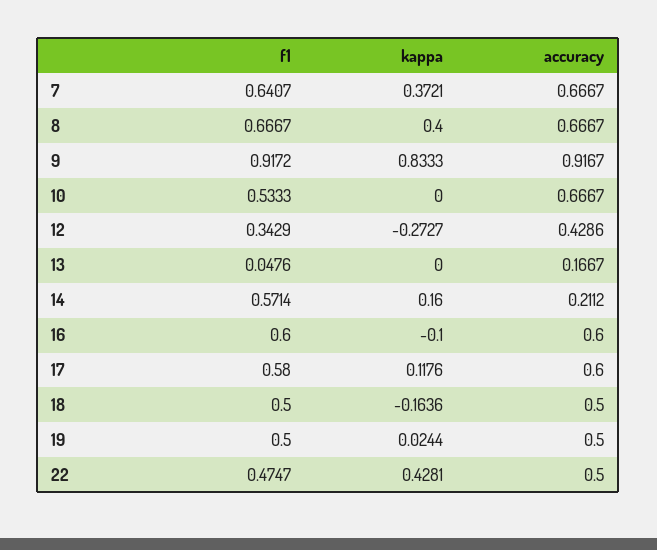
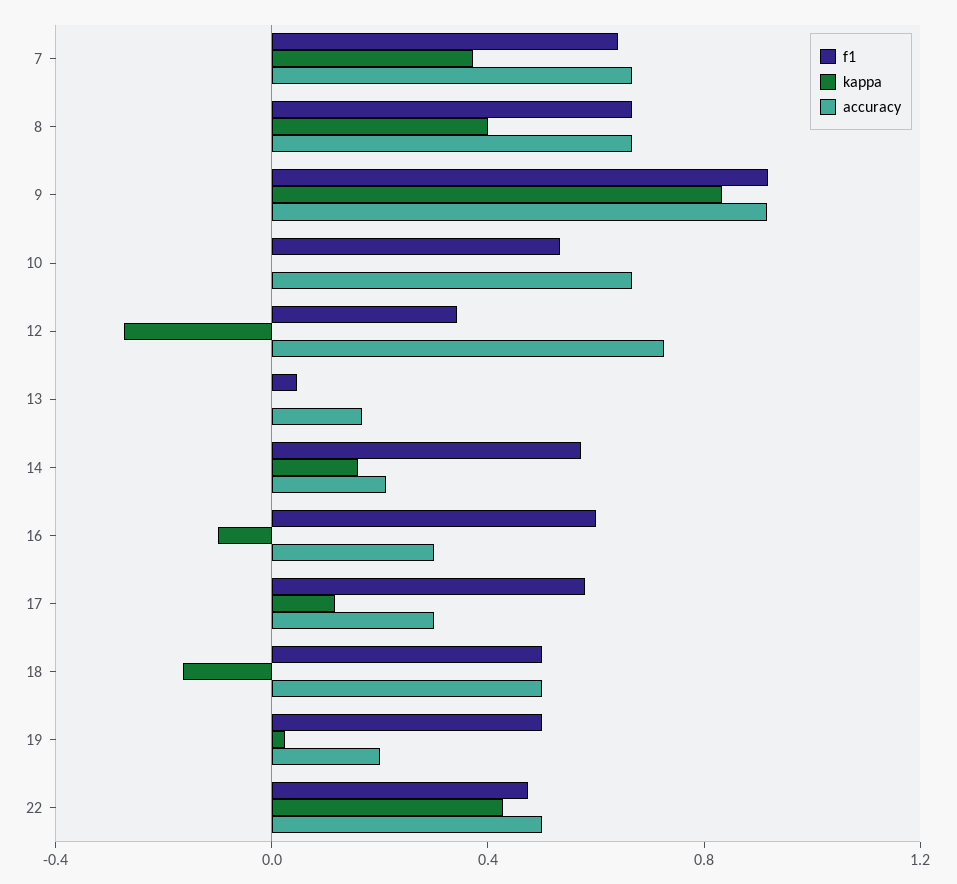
  {
    "f1": {
      "7": 0.6407,
      "8": 0.6667,
      "9": 0.9172,
      "10": 0.5333,
      "12": 0.3429,
      "13": 0.0476,
      "14": 0.5714,
      "16": 0.6,
      "17": 0.58,
      "18": 0.5,
      "19": 0.5,
      "22": 0.4747
    },
    "kappa": {
      "7": 0.3721,
      "8": 0.4,
      "9": 0.8333,
      "10": 0,
      "12": -0.2727,
      "13": 0,
      "14": 0.16,
      "16": -0.1,
      "17": 0.1176,
      "18": -0.1636,
      "19": 0.0244,
      "22": 0.4281
    },
    "accuracy": {
      "7": 0.6667,
      "8": 0.6667,
      "9": 0.9167,
      "10": 0.6667,
-     "12": 0.4286,
+     "12": 0.7,
      "13": 0.1667,
      "14": 0.2112,
-     "16": 0.6,
+     "16": 0.3,
-     "17": 0.6,
+     "17": 0.3,
      "18": 0.5,
-     "19": 0.5,
+     "19": 0.2,
      "22": 0.5
    }
  }

